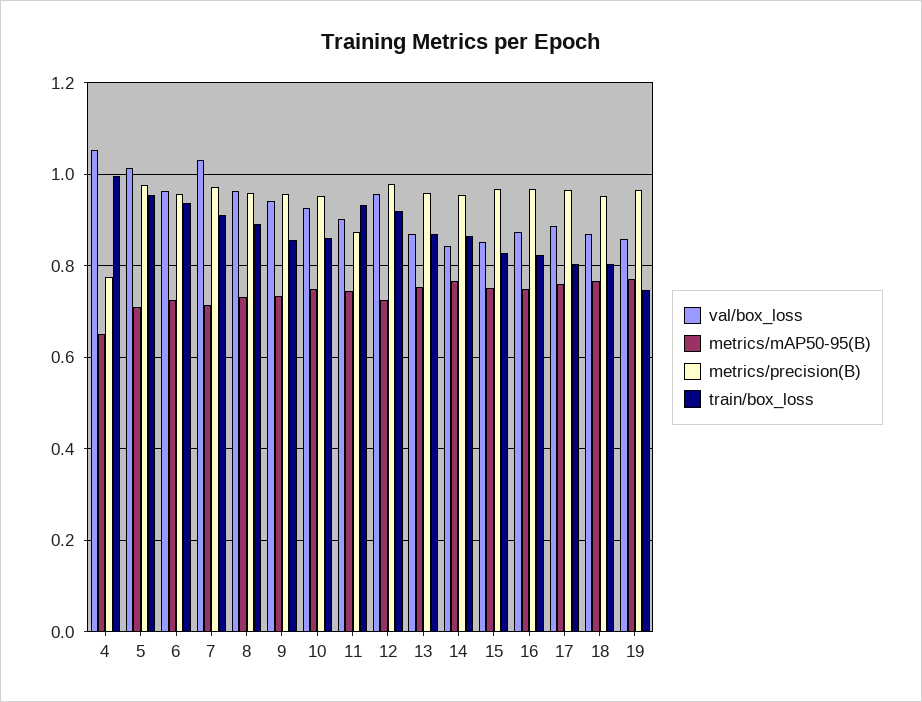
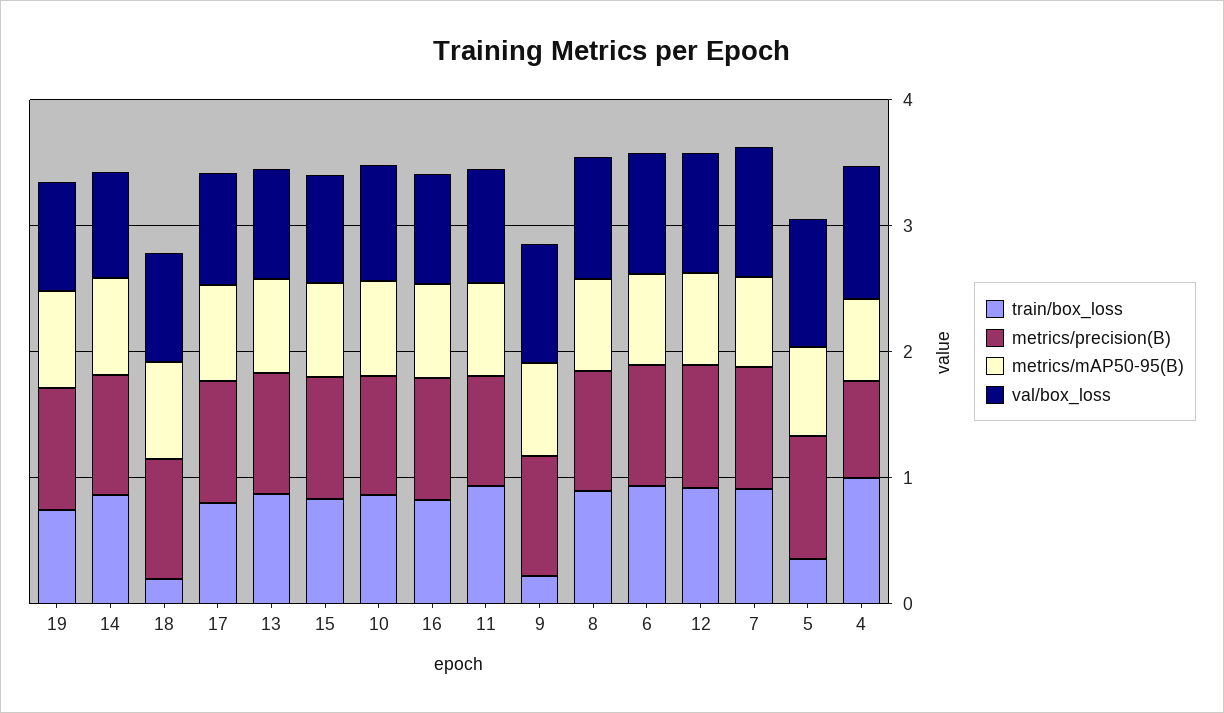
  {
    "val/box_loss": {
      "4": 1.06,
      "5": 1.02,
      "6": 0.96,
      "7": 1.04,
      "8": 0.96,
      "9": 0.94,
      "10": 0.92,
      "11": 0.9,
      "12": 0.96,
      "13": 0.86,
      "14": 0.84,
      "15": 0.86,
      "16": 0.88,
      "17": 0.88,
      "18": 0.88,
      "19": 0.86
    },
    "metrics/mAP50-95(B)": {
      "4": 0.66,
      "5": 0.7,
      "6": 0.72,
      "7": 0.72,
      "8": 0.74,
      "9": 0.74,
      "10": 0.74,
      "11": 0.74,
      "12": 0.72,
      "13": 0.76,
      "14": 0.76,
      "15": 0.76,
      "16": 0.74,
      "17": 0.76,
      "18": 0.76,
      "19": 0.78
    },
    "metrics/precision(B)": {
      "4": 0.78,
      "5": 0.98,
      "6": 0.96,
      "7": 0.98,
      "8": 0.96,
      "9": 0.96,
      "10": 0.96,
      "11": 0.88,
      "12": 0.98,
      "13": 0.96,
      "14": 0.96,
      "15": 0.96,
      "16": 0.96,
      "17": 0.96,
      "18": 0.96,
      "19": 0.96
    },
    "train/box_loss": {
      "4": 1,
-     "5": 0.96,
+     "5": 0.4,
      "6": 0.94,
      "7": 0.92,
      "8": 0.9,
-     "9": 0.86,
+     "9": 0.2,
      "10": 0.86,
      "11": 0.94,
      "12": 0.92,
      "13": 0.88,
      "14": 0.86,
      "15": 0.82,
      "16": 0.82,
      "17": 0.8,
-     "18": 0.8,
+     "18": 0.2,
      "19": 0.74
    }
  }

